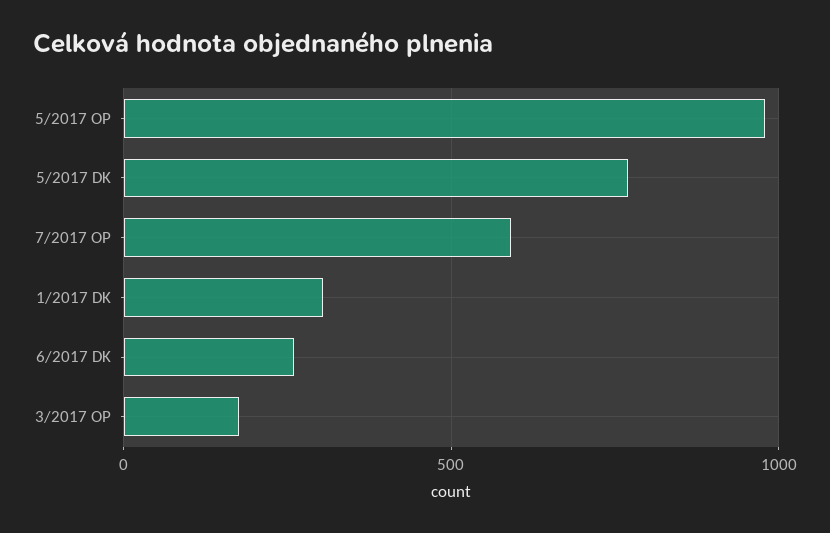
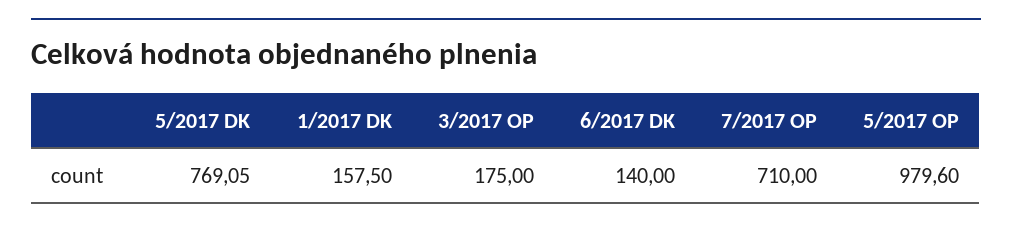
  {
    "5/2017 OP": 979.6,
    "5/2017 DK": 769.05,
-   "7/2017 OP": 600,
+   "7/2017 OP": 710,
-   "1/2017 DK": 300,
+   "1/2017 DK": 157.5,
-   "6/2017 DK": 250,
+   "6/2017 DK": 140,
    "3/2017 OP": 175
  }

